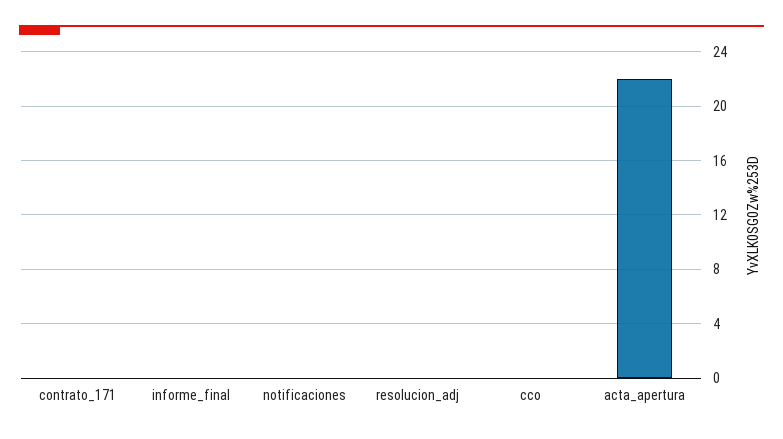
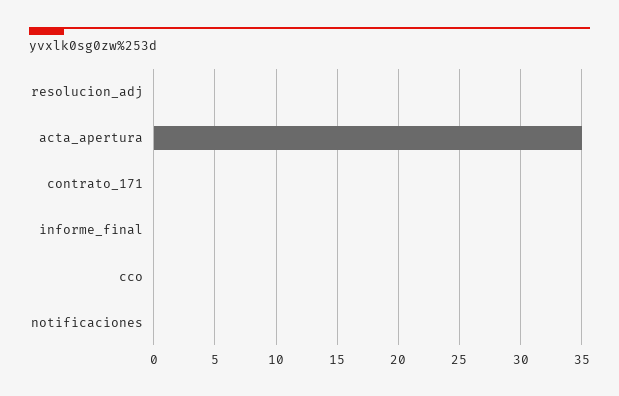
  {
    "contrato_171": 0,
    "informe_final": 0,
    "notificaciones": 0,
    "resolucion_adj": 0,
    "cco": 0,
-   "acta_apertura": 22
+   "acta_apertura": 35
  }

